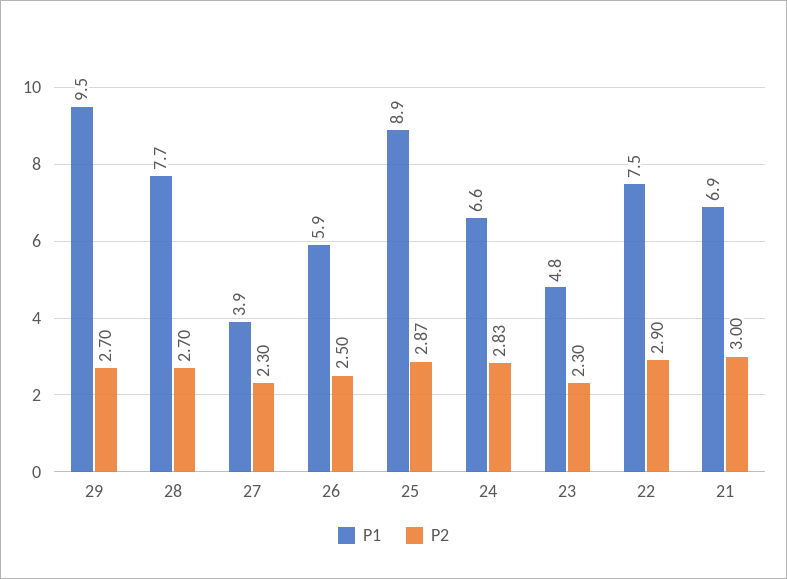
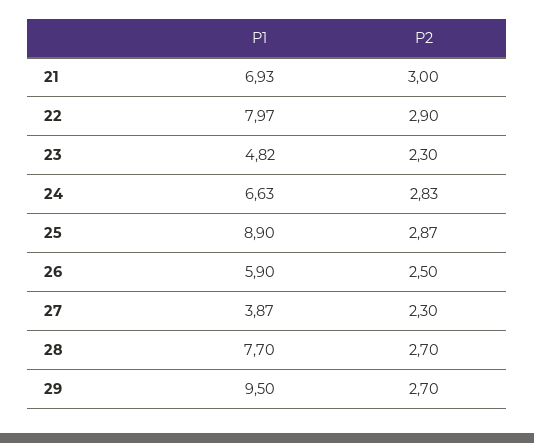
  {
    "P1": {
      "29": 9.5,
      "28": 7.7,
      "27": 3.87,
      "26": 5.9,
      "25": 8.9,
      "24": 6.63,
      "23": 4.82,
-     "22": 7.5,
+     "22": 7.97,
      "21": 6.93
    },
    "P2": {
      "29": 2.7,
      "28": 2.7,
      "27": 2.3,
      "26": 2.5,
      "25": 2.87,
      "24": 2.83,
      "23": 2.3,
      "22": 2.9,
      "21": 3
    }
  }

